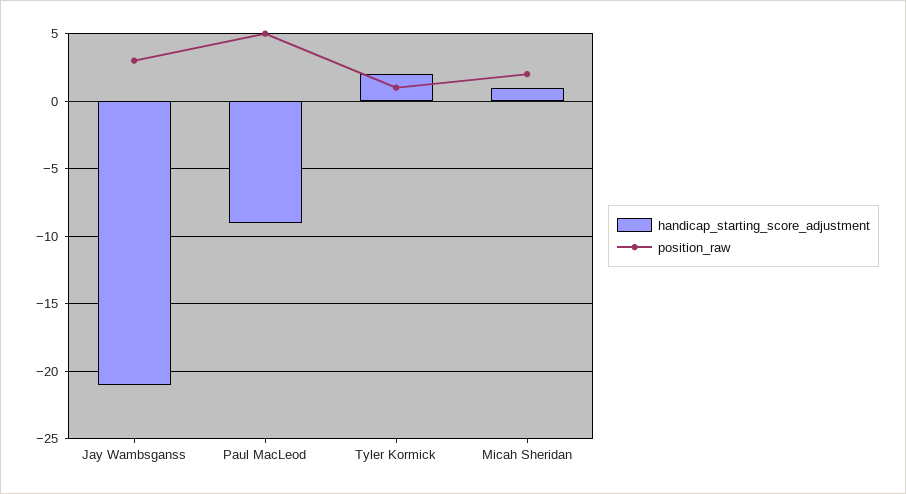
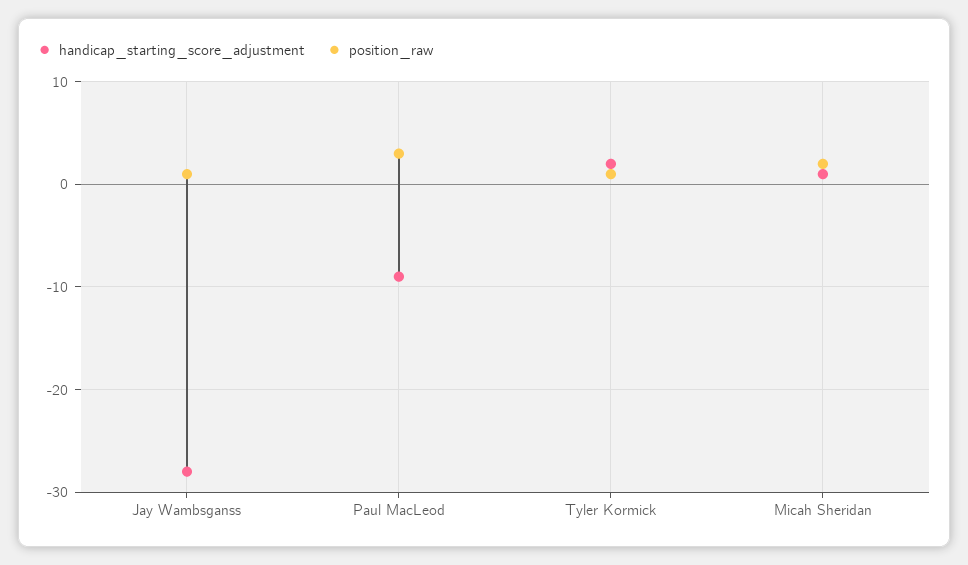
  {
    "handicap_starting_score_adjustment": {
-     "Jay Wambsganss": -21,
+     "Jay Wambsganss": -28,
      "Paul MacLeod": -9,
      "Tyler Kormick": 2,
      "Micah Sheridan": 1
    },
    "position_raw": {
-     "Jay Wambsganss": 3,
+     "Jay Wambsganss": 1,
-     "Paul MacLeod": 5,
+     "Paul MacLeod": 3,
      "Tyler Kormick": 1,
      "Micah Sheridan": 2
    }
  }

